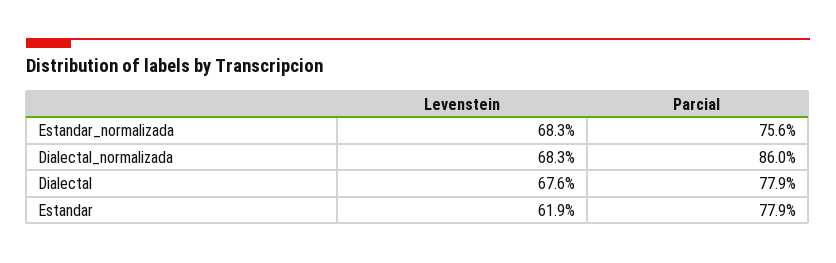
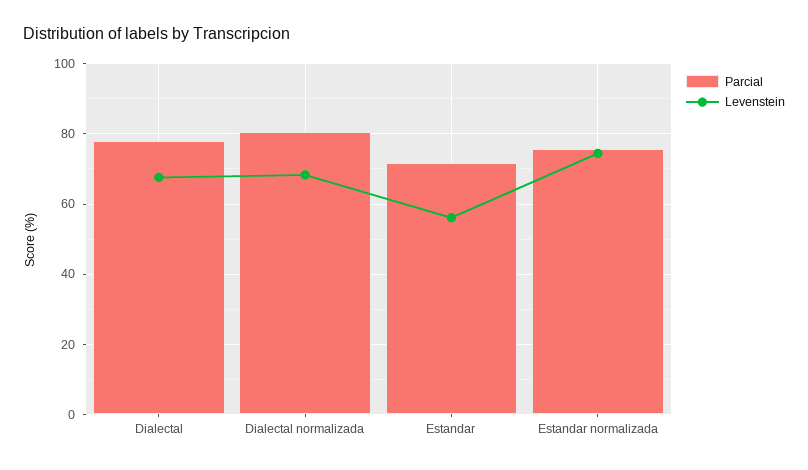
  {
    "Levenstein": {
-     "Estandar_normalizada": 68.3,
+     "Estandar_normalizada": 74,
      "Dialectal_normalizada": 68.3,
      "Dialectal": 67.6,
-     "Estandar": 61.9
+     "Estandar": 56
    },
    "Parcial": {
      "Estandar_normalizada": 75.6,
-     "Dialectal_normalizada": 86,
+     "Dialectal_normalizada": 80,
      "Dialectal": 77.9,
-     "Estandar": 77.9
+     "Estandar": 72
    }
  }

